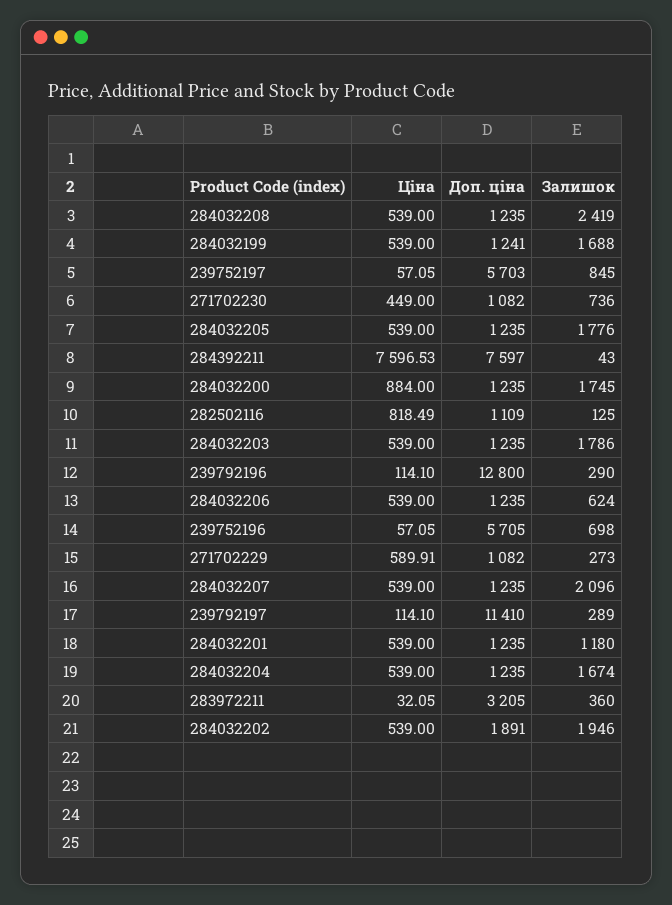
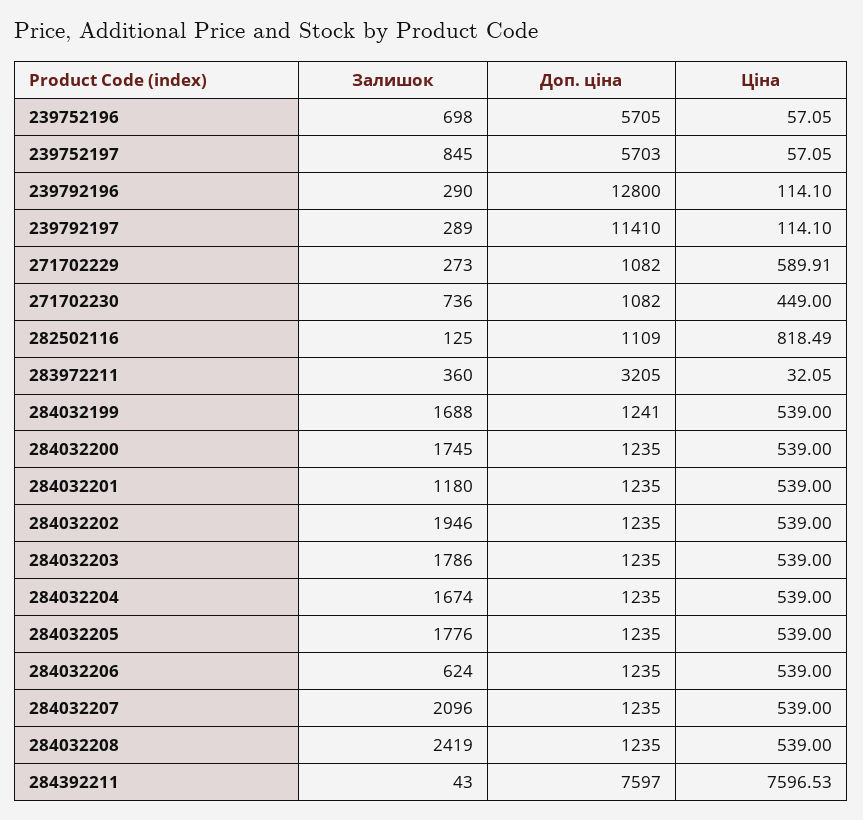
  {
    "Ціна": {
      "284032208": 539,
      "284032199": 539,
      "239752197": 57.05,
      "271702230": 449,
      "284032205": 539,
      "284392211": 7596.53,
-     "284032200": 884,
+     "284032200": 539,
      "282502116": 818.49,
      "284032203": 539,
      "239792196": 114.1,
      "284032206": 539,
      "239752196": 57.05,
      "271702229": 589.91,
      "284032207": 539,
      "239792197": 114.1,
      "284032201": 539,
      "284032204": 539,
      "283972211": 32.05,
      "284032202": 539
    },
    "Доп. ціна": {
      "284032208": 1235,
      "284032199": 1241,
      "239752197": 5703,
      "271702230": 1082,
      "284032205": 1235,
      "284392211": 7597,
      "284032200": 1235,
      "282502116": 1109,
      "284032203": 1235,
      "239792196": 12800,
      "284032206": 1235,
      "239752196": 5705,
      "271702229": 1082,
      "284032207": 1235,
      "239792197": 11410,
      "284032201": 1235,
      "284032204": 1235,
      "283972211": 3205,
-     "284032202": 1891
+     "284032202": 1235
    },
    "Залишок": {
      "284032208": 2419,
      "284032199": 1688,
      "239752197": 845,
      "271702230": 736,
      "284032205": 1776,
      "284392211": 43,
      "284032200": 1745,
      "282502116": 125,
      "284032203": 1786,
      "239792196": 290,
      "284032206": 624,
      "239752196": 698,
      "271702229": 273,
      "284032207": 2096,
      "239792197": 289,
      "284032201": 1180,
      "284032204": 1674,
      "283972211": 360,
      "284032202": 1946
    }
  }

